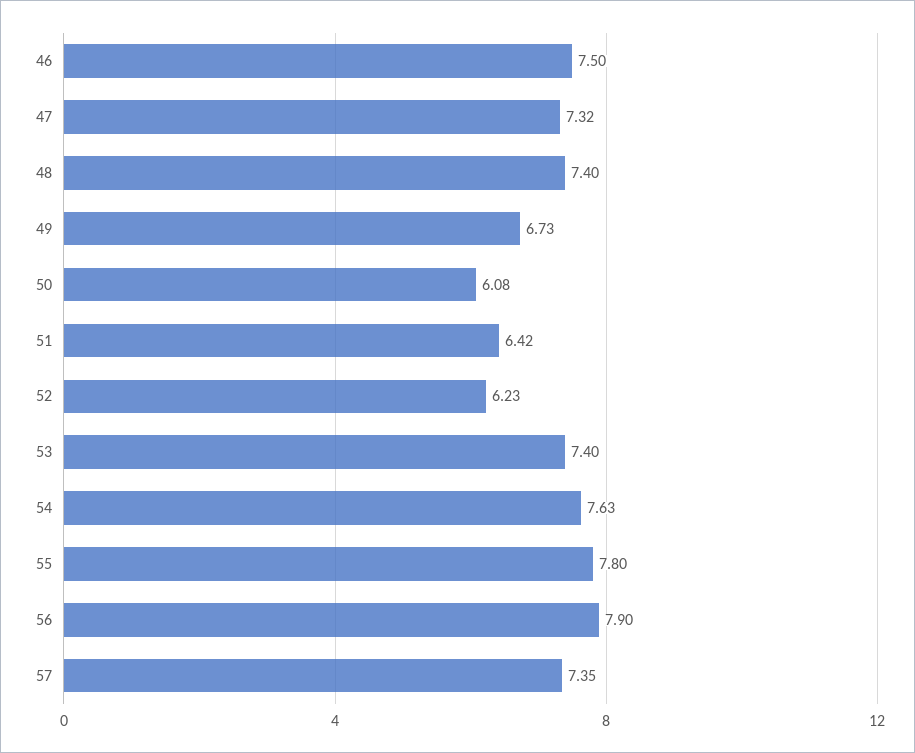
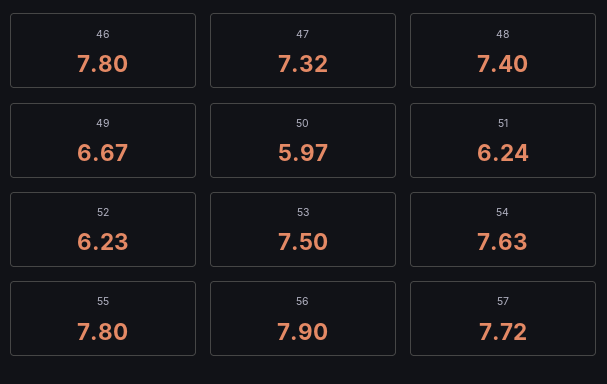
  {
-   "46": 7.5,
+   "46": 7.8,
    "47": 7.32,
    "48": 7.4,
-   "49": 6.73,
+   "49": 6.67,
-   "50": 6.08,
+   "50": 5.97,
-   "51": 6.42,
+   "51": 6.24,
    "52": 6.23,
-   "53": 7.4,
+   "53": 7.5,
    "54": 7.63,
    "55": 7.8,
    "56": 7.9,
-   "57": 7.35
+   "57": 7.72
  }

